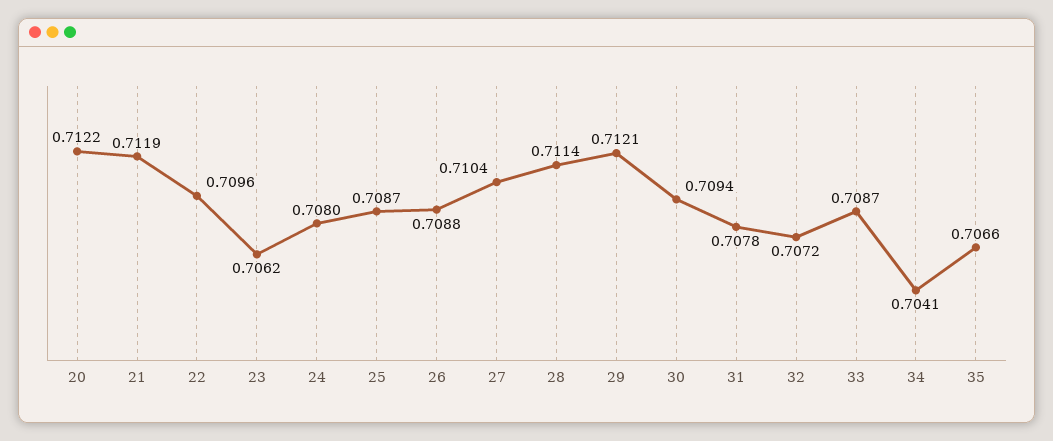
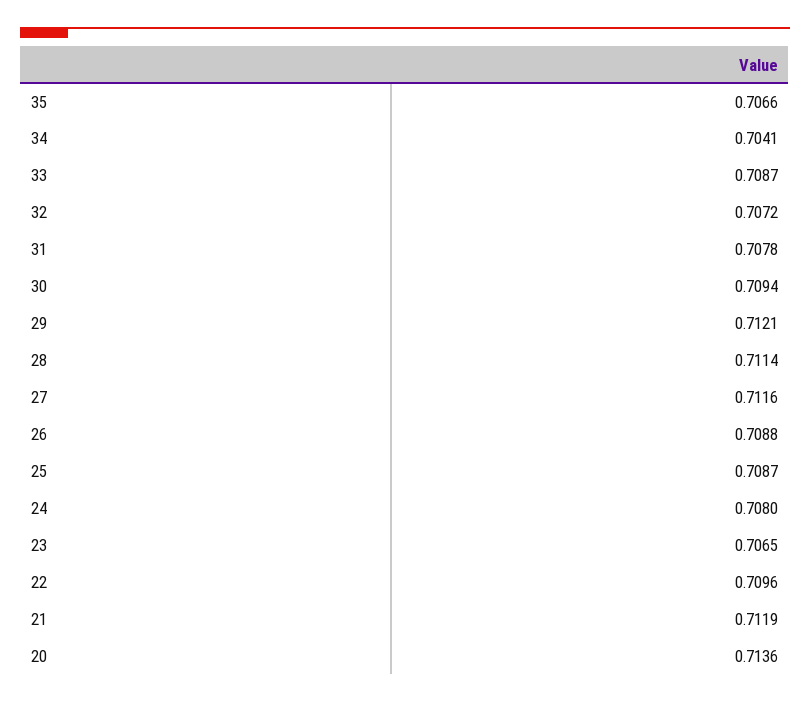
  {
-   "20": 0.7122,
+   "20": 0.7136,
    "21": 0.7119,
    "22": 0.7096,
-   "23": 0.7062,
+   "23": 0.7065,
    "24": 0.708,
    "25": 0.7087,
    "26": 0.7088,
-   "27": 0.7104,
+   "27": 0.7116,
    "28": 0.7114,
    "29": 0.7121,
    "30": 0.7094,
    "31": 0.7078,
    "32": 0.7072,
    "33": 0.7087,
    "34": 0.7041,
    "35": 0.7066
  }

